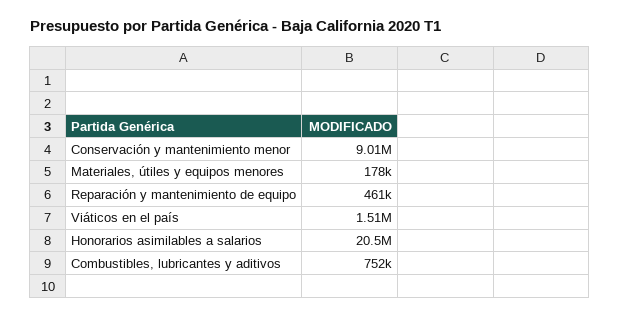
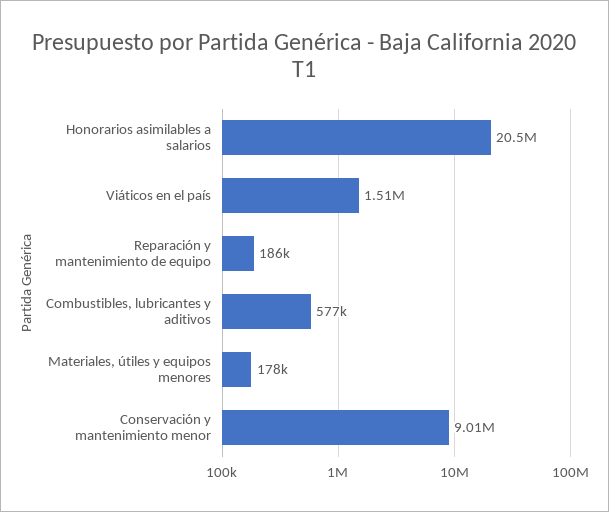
  {
    "Conservación y mantenimiento menor": 9010000,
    "Materiales, útiles y equipos menores": 178000,
-   "Reparación y mantenimiento de equipo": 461000,
+   "Reparación y mantenimiento de equipo": 186000,
    "Viáticos en el país": 1510000,
    "Honorarios asimilables a salarios": 20500000,
-   "Combustibles, lubricantes y aditivos": 752000
+   "Combustibles, lubricantes y aditivos": 577000
  }

